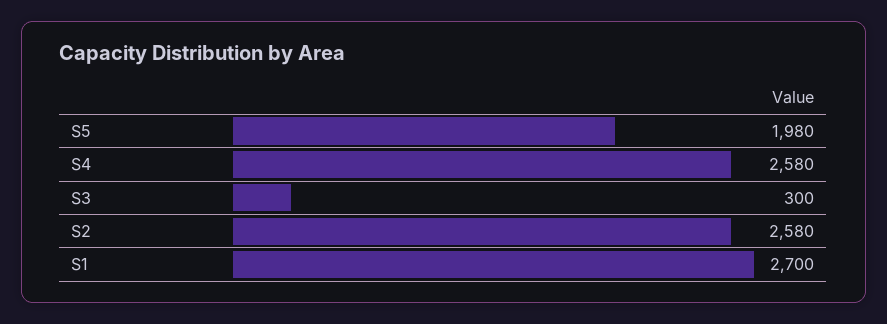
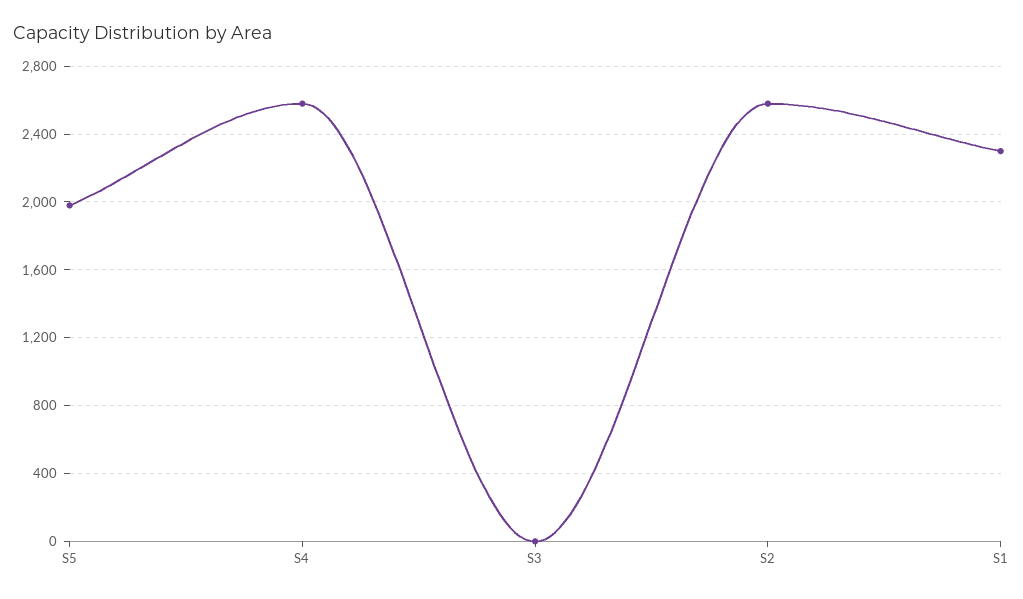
  {
    "S5": 1980,
    "S4": 2580,
-   "S3": 300,
+   "S3": 0,
    "S2": 2580,
-   "S1": 2700
+   "S1": 2300
  }

